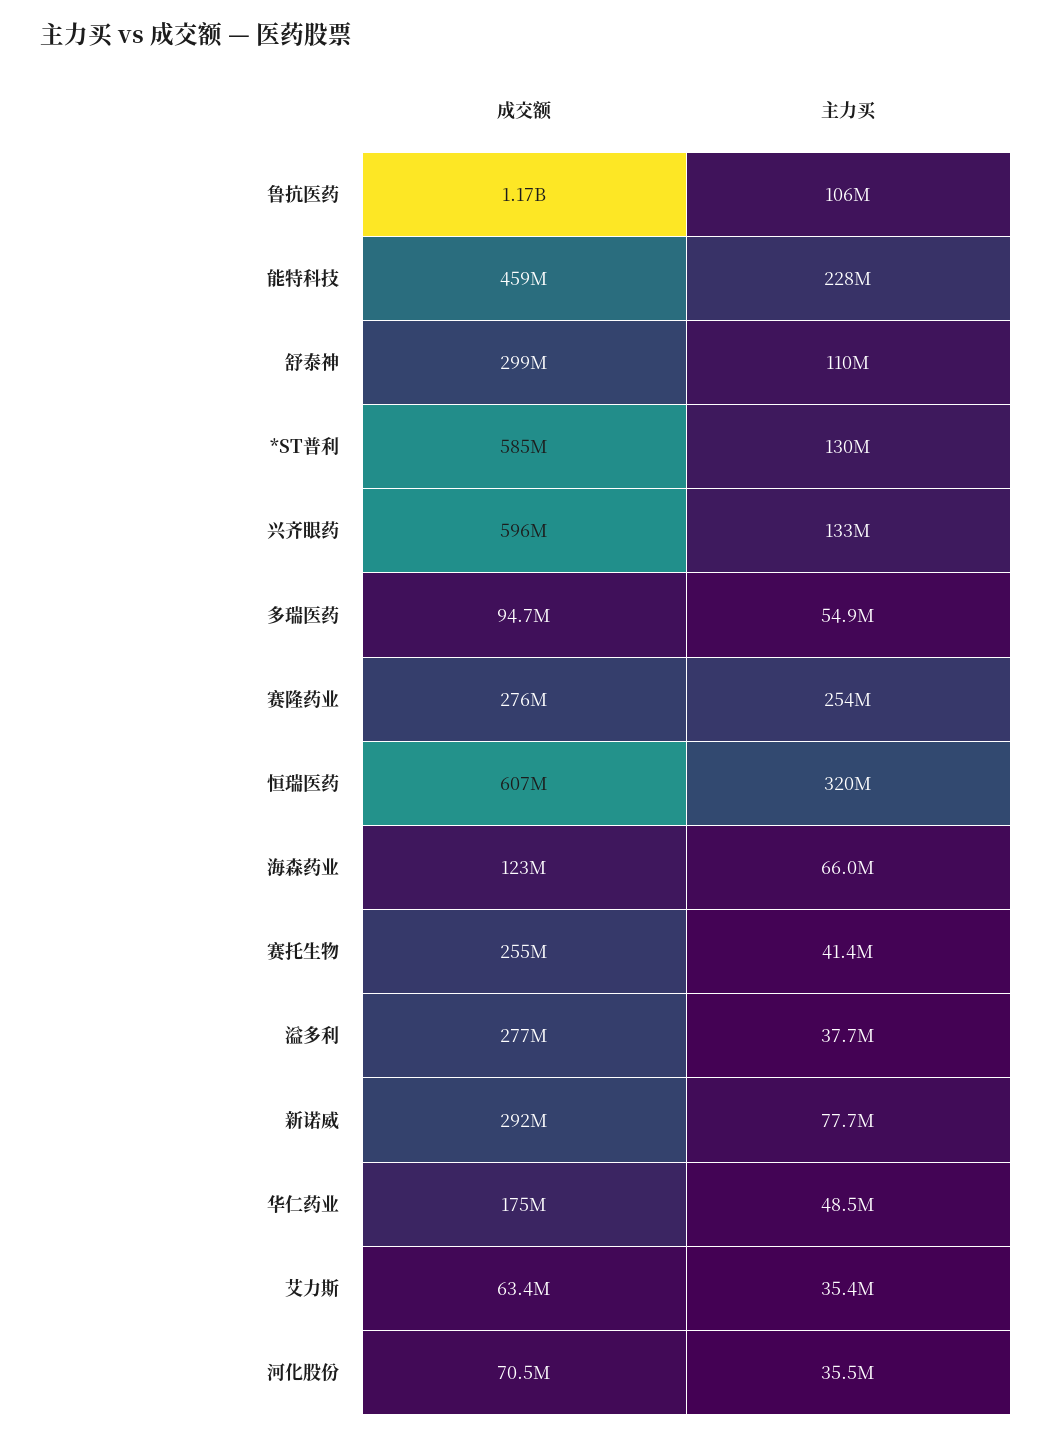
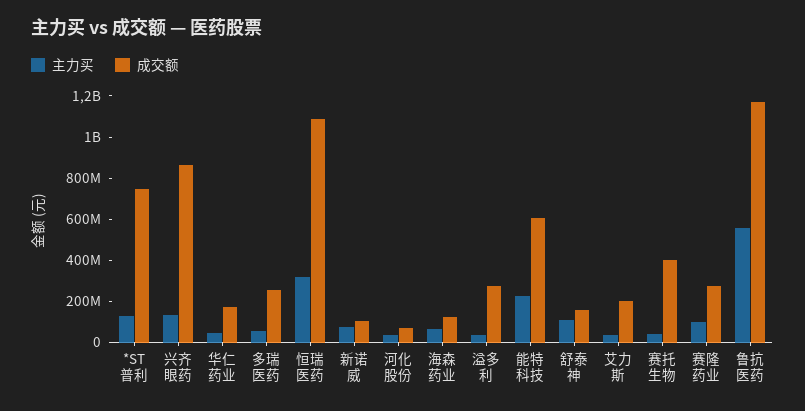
  {
    "成交额": {
      "鲁抗医药": 1170000000,
-     "能特科技": 459000000,
+     "能特科技": 600000000,
-     "舒泰神": 299000000,
+     "舒泰神": 150000000,
-     "*ST普利": 585000000,
+     "*ST普利": 750000000,
-     "兴齐眼药": 596000000,
+     "兴齐眼药": 850000000,
-     "多瑞医药": 94700000,
+     "多瑞医药": 250000000,
      "赛隆药业": 276000000,
-     "恒瑞医药": 607000000,
+     "恒瑞医药": 1100000000,
      "海森药业": 123000000,
-     "赛托生物": 255000000,
+     "赛托生物": 400000000,
      "溢多利": 277000000,
-     "新诺威": 292000000,
+     "新诺威": 100000000,
      "华仁药业": 175000000,
-     "艾力斯": 63400000,
+     "艾力斯": 200000000,
      "河化股份": 70500000
    },
    "主力买": {
-     "鲁抗医药": 106000000,
+     "鲁抗医药": 550000000,
      "能特科技": 228000000,
      "舒泰神": 110000000,
      "*ST普利": 130000000,
      "兴齐眼药": 133000000,
      "多瑞医药": 54900000,
-     "赛隆药业": 254000000,
+     "赛隆药业": 100000000,
      "恒瑞医药": 320000000,
      "海森药业": 66000000,
      "赛托生物": 41400000,
      "溢多利": 37700000,
      "新诺威": 77700000,
      "华仁药业": 48500000,
      "艾力斯": 35400000,
      "河化股份": 35500000
    }
  }

